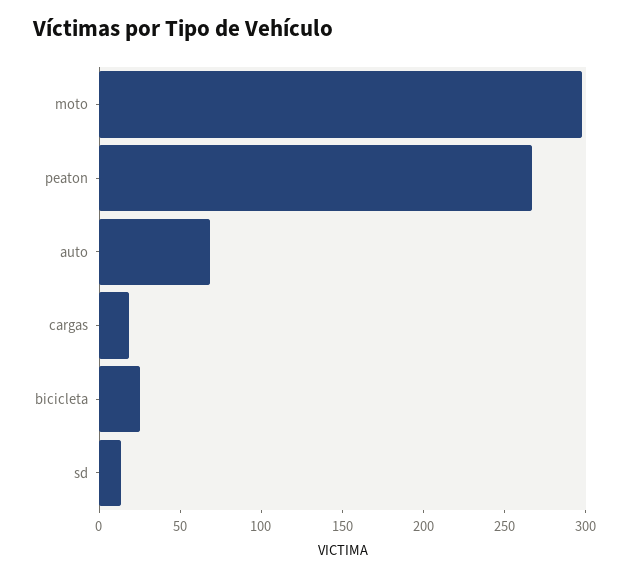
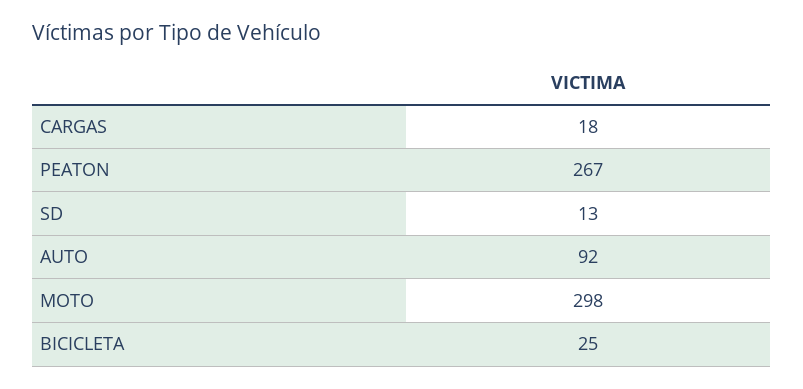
  {
    "moto": 298,
    "peaton": 267,
-   "auto": 70,
+   "auto": 92,
    "cargas": 18,
    "bicicleta": 25,
    "sd": 13
  }

